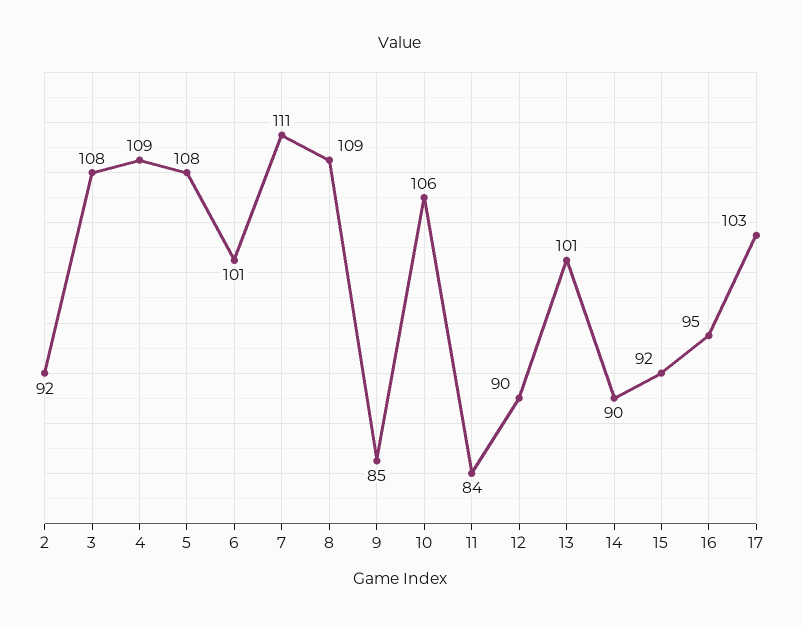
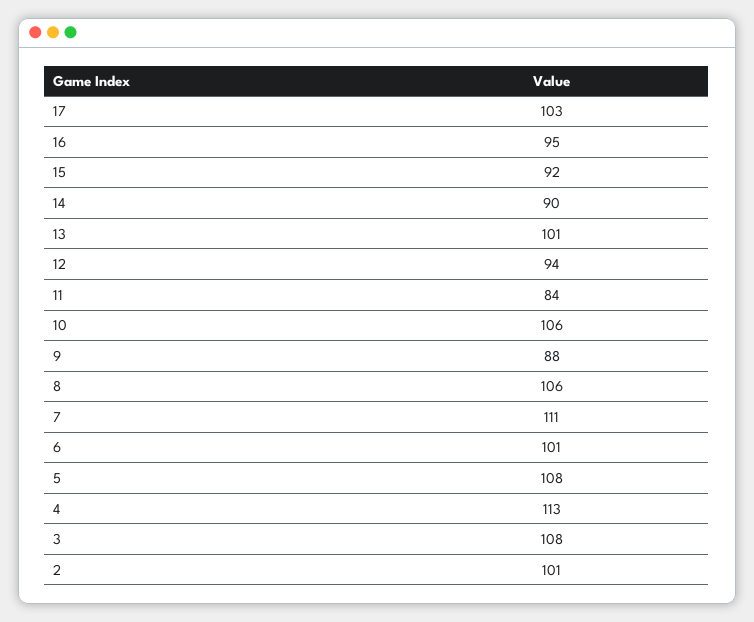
  {
-   "2": 92,
+   "2": 101,
    "3": 108,
-   "4": 109,
+   "4": 113,
    "5": 108,
    "6": 101,
    "7": 111,
-   "8": 109,
+   "8": 106,
-   "9": 85,
+   "9": 88,
    "10": 106,
    "11": 84,
-   "12": 90,
+   "12": 94,
    "13": 101,
    "14": 90,
    "15": 92,
    "16": 95,
    "17": 103
  }

